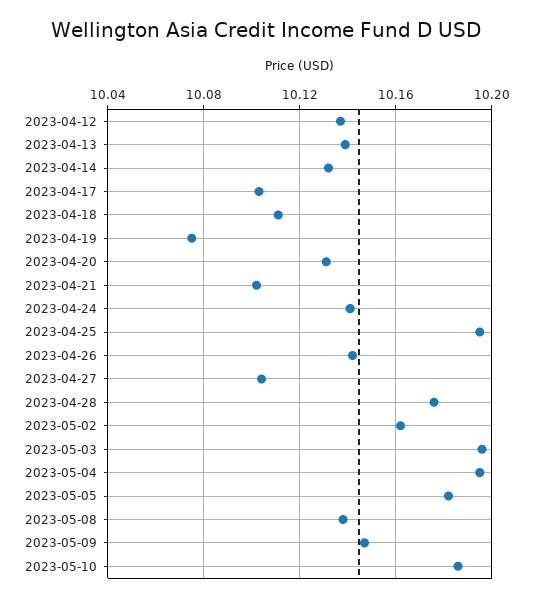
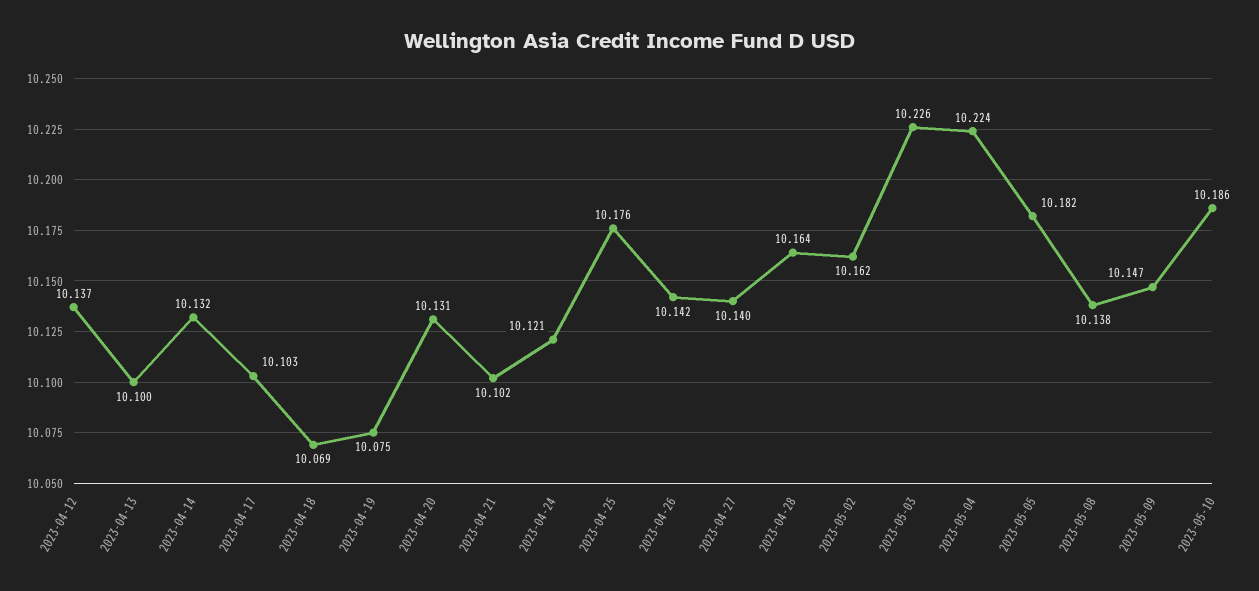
  {
    "2023-04-12": 10.137,
-   "2023-04-13": 10.14,
+   "2023-04-13": 10.1,
    "2023-04-14": 10.132,
    "2023-04-17": 10.103,
-   "2023-04-18": 10.11,
+   "2023-04-18": 10.069,
    "2023-04-19": 10.075,
    "2023-04-20": 10.131,
    "2023-04-21": 10.102,
-   "2023-04-24": 10.14,
+   "2023-04-24": 10.121,
-   "2023-04-25": 10.195,
+   "2023-04-25": 10.176,
    "2023-04-26": 10.142,
-   "2023-04-27": 10.105,
+   "2023-04-27": 10.14,
-   "2023-04-28": 10.175,
+   "2023-04-28": 10.164,
    "2023-05-02": 10.162,
-   "2023-05-03": 10.195,
+   "2023-05-03": 10.226,
-   "2023-05-04": 10.195,
+   "2023-05-04": 10.224,
    "2023-05-05": 10.182,
    "2023-05-08": 10.138,
    "2023-05-09": 10.147,
    "2023-05-10": 10.186
  }

